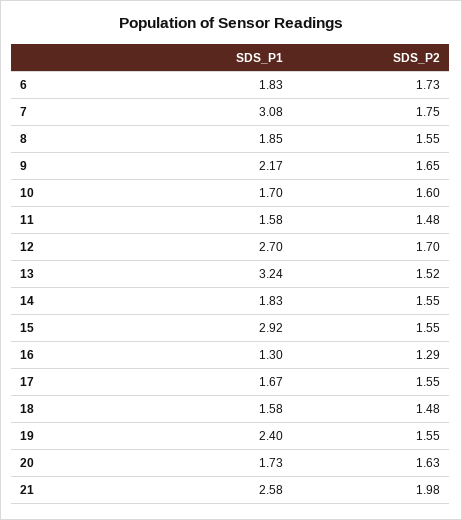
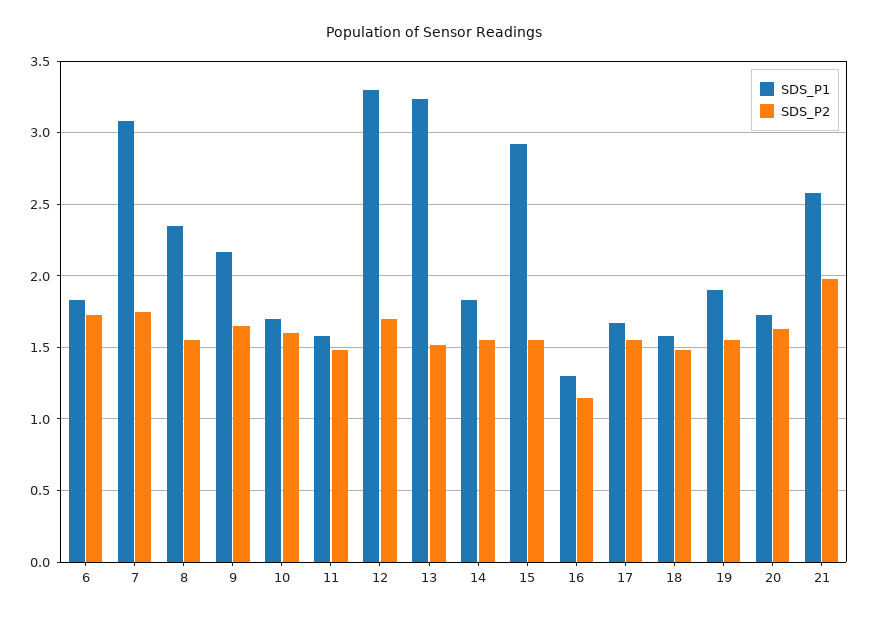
  {
    "SDS_P1": {
      "6": 1.83,
      "7": 3.08,
-     "8": 1.85,
+     "8": 2.35,
      "9": 2.17,
      "10": 1.7,
      "11": 1.58,
-     "12": 2.7,
+     "12": 3.3,
      "13": 3.24,
      "14": 1.83,
      "15": 2.92,
      "16": 1.3,
      "17": 1.67,
      "18": 1.58,
-     "19": 2.4,
+     "19": 1.9,
      "20": 1.73,
      "21": 2.58
    },
    "SDS_P2": {
      "6": 1.73,
      "7": 1.75,
      "8": 1.55,
      "9": 1.65,
      "10": 1.6,
      "11": 1.48,
      "12": 1.7,
      "13": 1.52,
      "14": 1.55,
      "15": 1.55,
-     "16": 1.29,
+     "16": 1.15,
      "17": 1.55,
      "18": 1.48,
      "19": 1.55,
      "20": 1.63,
      "21": 1.98
    }
  }

